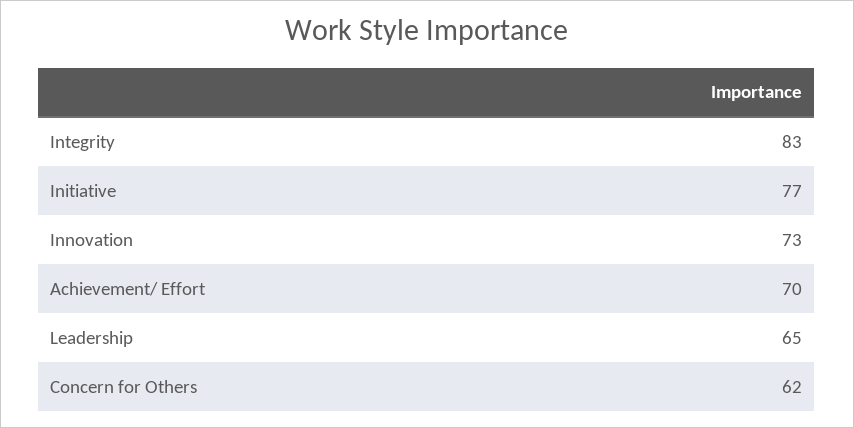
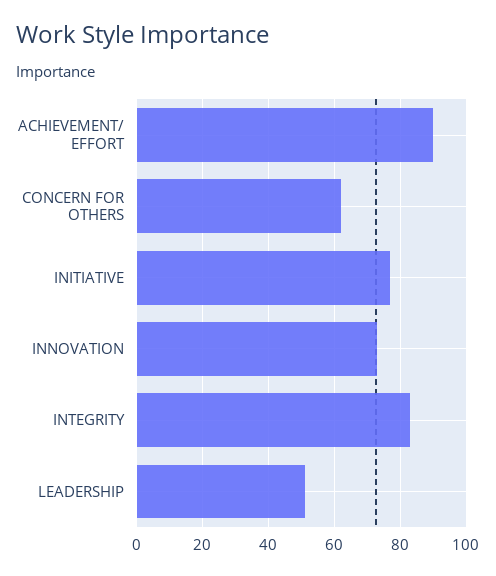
  {
    "Integrity": 83,
    "Initiative": 77,
    "Innovation": 73,
-   "Achievement/ Effort": 70,
+   "Achievement/ Effort": 90,
-   "Leadership": 65,
+   "Leadership": 50,
    "Concern for Others": 62
  }

